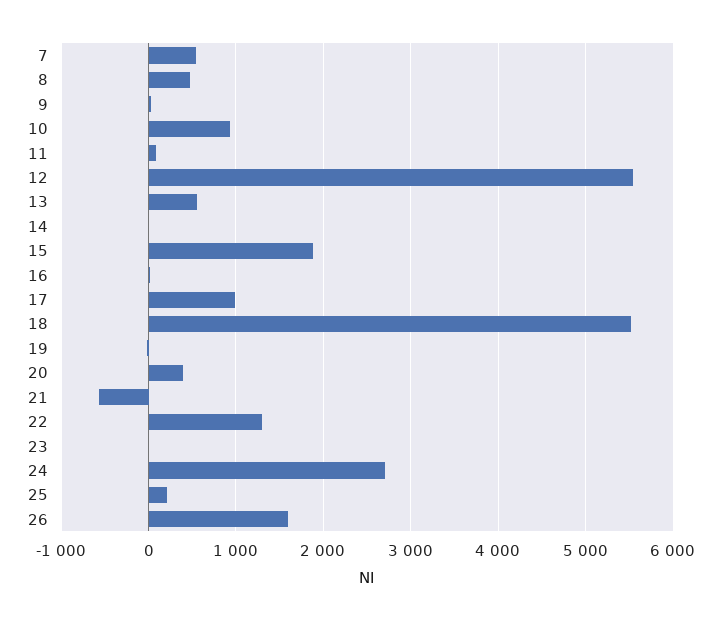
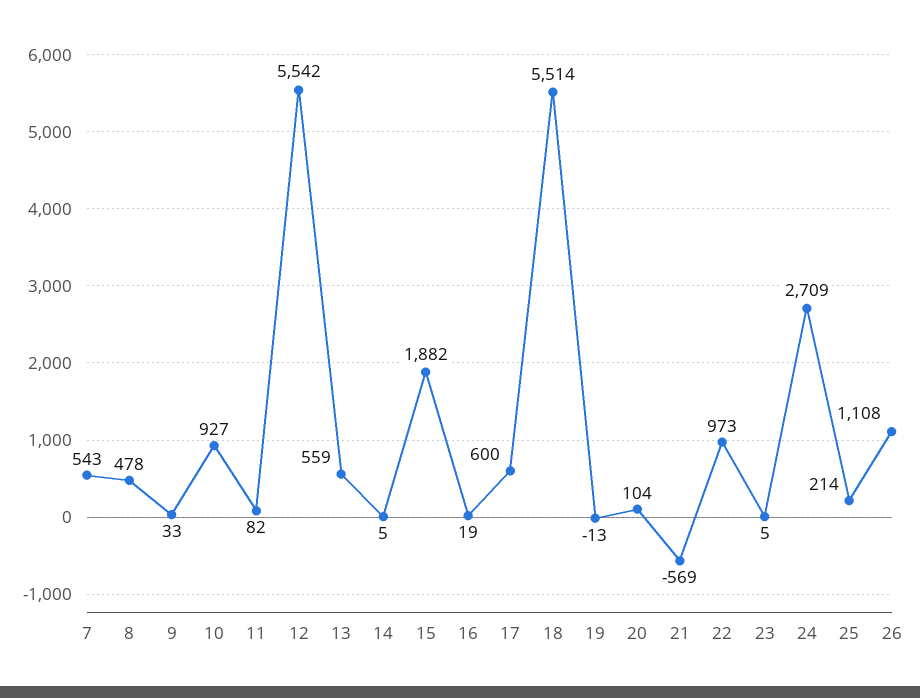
  {
    "7": 543,
    "8": 478,
    "9": 33,
    "10": 927,
    "11": 82,
    "12": 5542,
    "13": 559,
    "14": 5,
    "15": 1882,
    "16": 19,
-   "17": 1000,
+   "17": 600,
    "18": 5514,
    "19": -13,
-   "20": 400,
+   "20": 104,
    "21": -569,
-   "22": 1300,
+   "22": 973,
    "23": 5,
    "24": 2709,
    "25": 214,
-   "26": 1600
+   "26": 1108
  }

